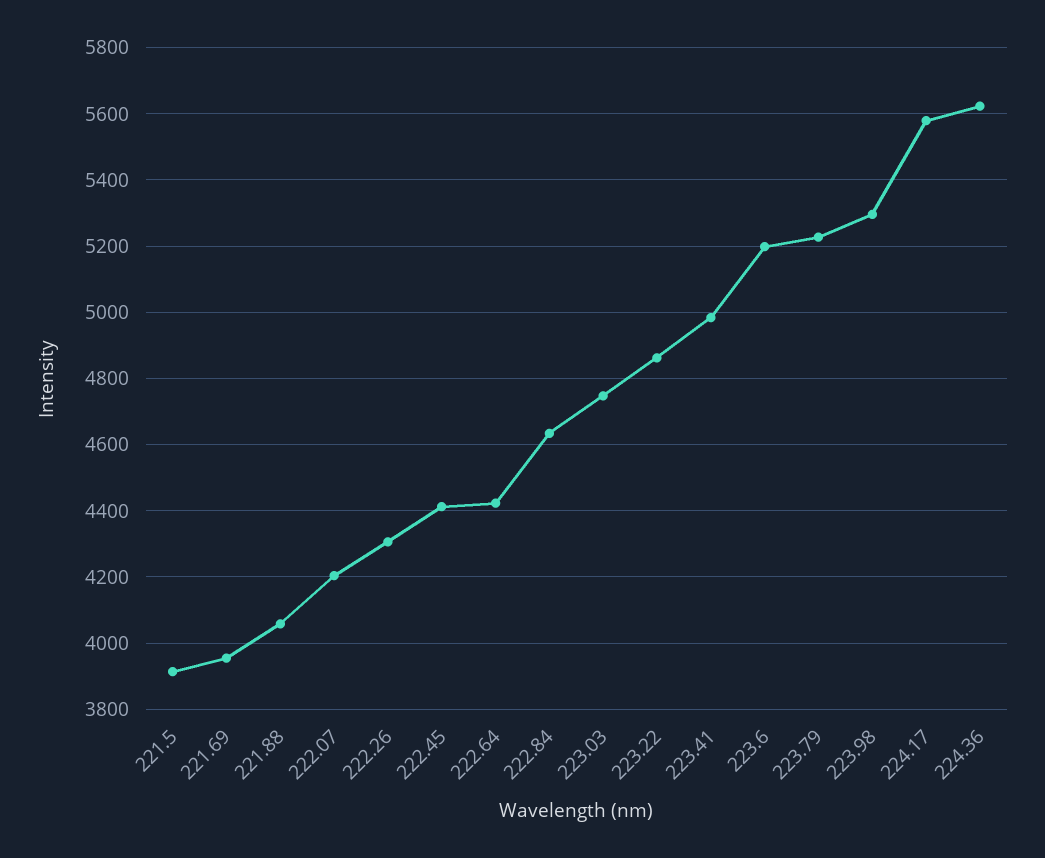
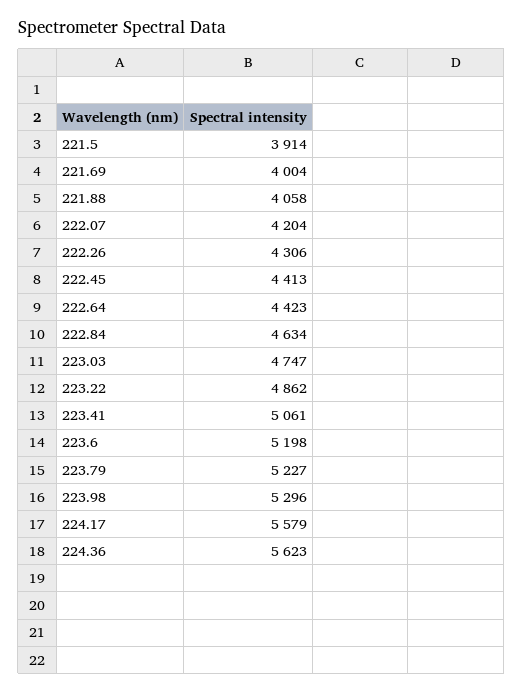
  {
    "221.5": 3914,
-   "221.69": 3960,
+   "221.69": 4004,
    "221.88": 4058,
    "222.07": 4204,
    "222.26": 4306,
    "222.45": 4413,
    "222.64": 4423,
    "222.84": 4634,
    "223.03": 4747,
    "223.22": 4862,
-   "223.41": 4980,
+   "223.41": 5061,
    "223.6": 5198,
    "223.79": 5227,
    "223.98": 5296,
    "224.17": 5579,
    "224.36": 5623
  }

